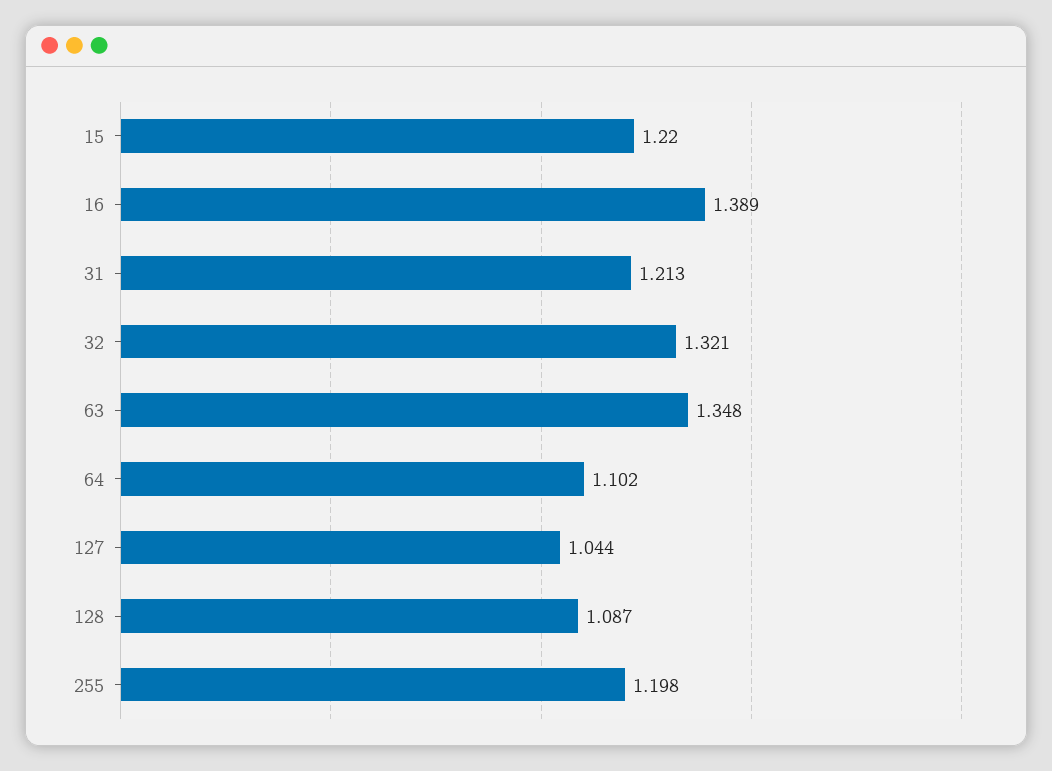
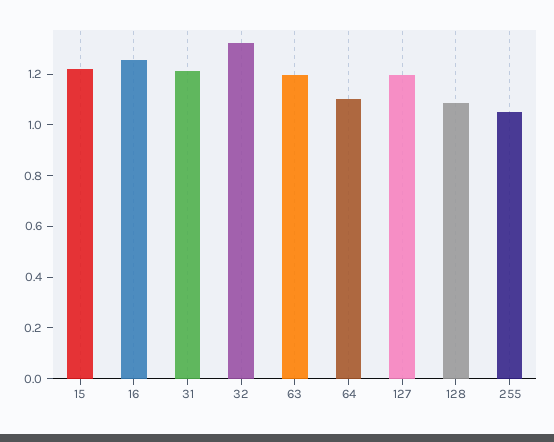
  {
    "15": 1.22,
-   "16": 1.389,
+   "16": 1.25,
    "31": 1.213,
    "32": 1.321,
-   "63": 1.348,
+   "63": 1.2,
    "64": 1.102,
-   "127": 1.044,
+   "127": 1.2,
    "128": 1.087,
-   "255": 1.198
+   "255": 1.05
  }

